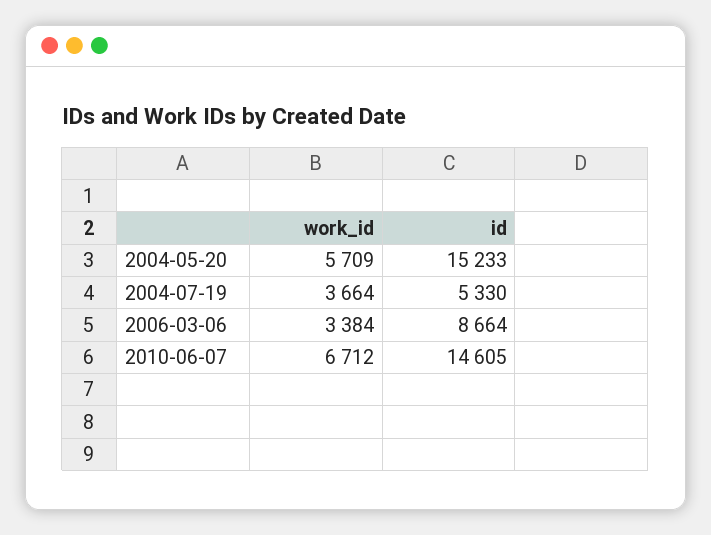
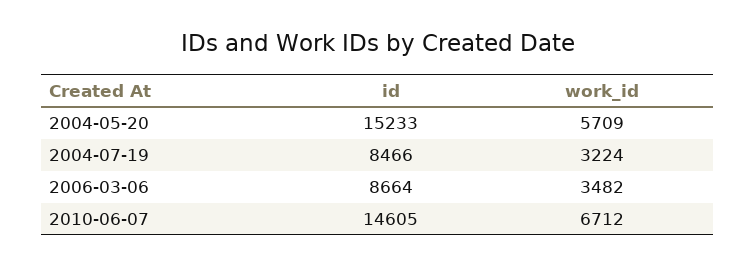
  {
    "work_id": {
      "2004-05-20": 5709,
-     "2004-07-19": 3664,
+     "2004-07-19": 3224,
-     "2006-03-06": 3384,
+     "2006-03-06": 3482,
      "2010-06-07": 6712
    },
    "id": {
      "2004-05-20": 15233,
-     "2004-07-19": 5330,
+     "2004-07-19": 8466,
      "2006-03-06": 8664,
      "2010-06-07": 14605
    }
  }

